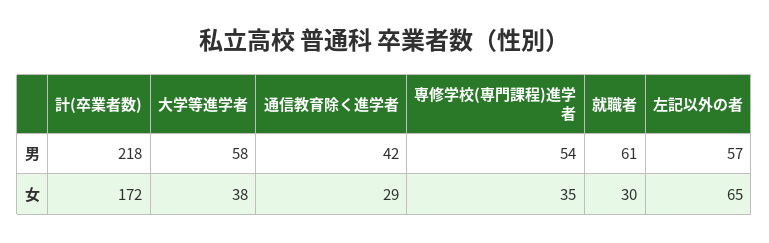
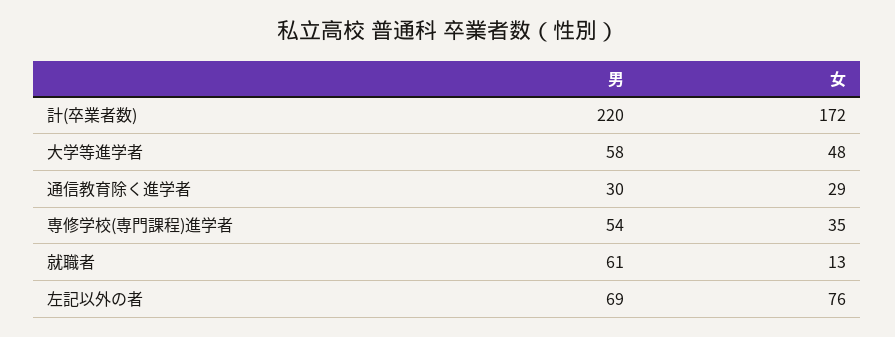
  {
    "計(卒業者数)": {
-     "男": 218,
+     "男": 220,
      "女": 172
    },
    "大学等進学者": {
      "男": 58,
-     "女": 38
+     "女": 48
    },
    "通信教育除く進学者": {
-     "男": 42,
+     "男": 30,
      "女": 29
    },
    "専修学校(専門課程)進学者": {
      "男": 54,
      "女": 35
    },
    "就職者": {
      "男": 61,
-     "女": 30
+     "女": 13
    },
    "左記以外の者": {
-     "男": 57,
+     "男": 69,
-     "女": 65
+     "女": 76
    }
  }

